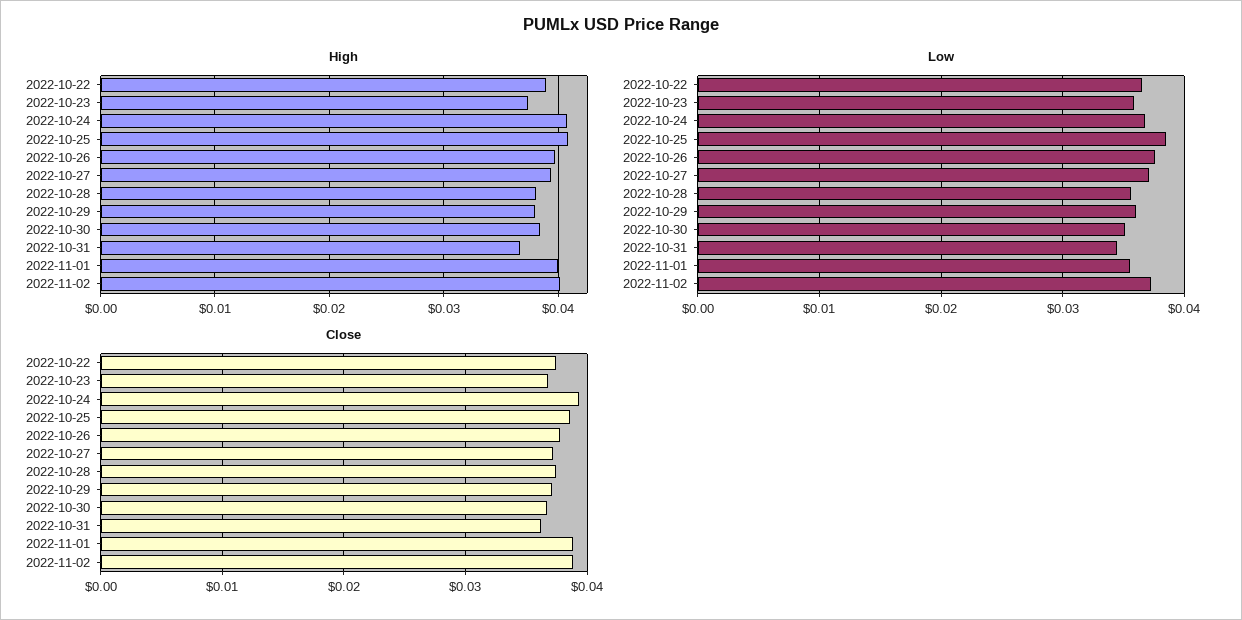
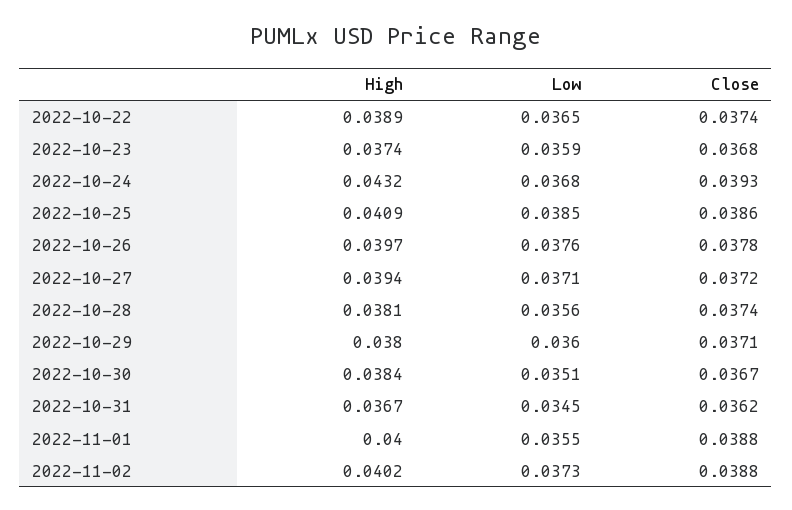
  {
    "High": {
      "2022-10-22": 0.0389,
      "2022-10-23": 0.0374,
-     "2022-10-24": 0.041,
+     "2022-10-24": 0.0432,
      "2022-10-25": 0.0409,
      "2022-10-26": 0.0397,
      "2022-10-27": 0.0394,
      "2022-10-28": 0.0381,
      "2022-10-29": 0.038,
      "2022-10-30": 0.0384,
      "2022-10-31": 0.0367,
      "2022-11-01": 0.04,
      "2022-11-02": 0.0402
    },
    "Low": {
      "2022-10-22": 0.0365,
      "2022-10-23": 0.0359,
      "2022-10-24": 0.0368,
      "2022-10-25": 0.0385,
      "2022-10-26": 0.0376,
      "2022-10-27": 0.0371,
      "2022-10-28": 0.0356,
      "2022-10-29": 0.036,
      "2022-10-30": 0.0351,
      "2022-10-31": 0.0345,
      "2022-11-01": 0.0355,
      "2022-11-02": 0.0373
    },
    "Close": {
      "2022-10-22": 0.0374,
      "2022-10-23": 0.0368,
      "2022-10-24": 0.0393,
      "2022-10-25": 0.0386,
      "2022-10-26": 0.0378,
      "2022-10-27": 0.0372,
      "2022-10-28": 0.0374,
      "2022-10-29": 0.0371,
      "2022-10-30": 0.0367,
      "2022-10-31": 0.0362,
      "2022-11-01": 0.0388,
      "2022-11-02": 0.0388
    }
  }

